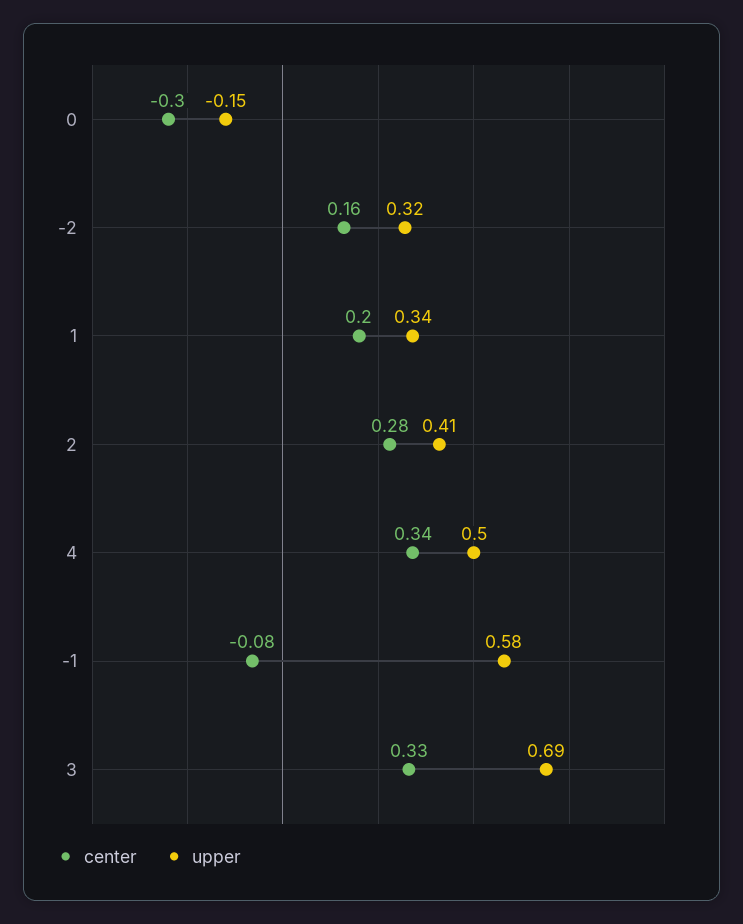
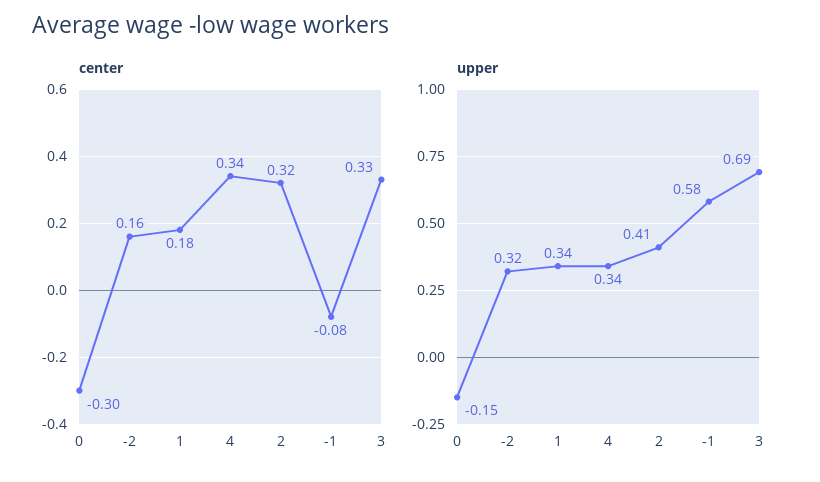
  {
    "center": {
      "0": -0.3,
      "-2": 0.16,
-     "1": 0.2,
+     "1": 0.18,
-     "2": 0.28,
+     "2": 0.32,
      "4": 0.34,
      "-1": -0.08,
      "3": 0.33
    },
    "upper": {
      "0": -0.15,
      "-2": 0.32,
      "1": 0.34,
      "2": 0.41,
-     "4": 0.5,
+     "4": 0.34,
      "-1": 0.58,
      "3": 0.69
    }
  }

